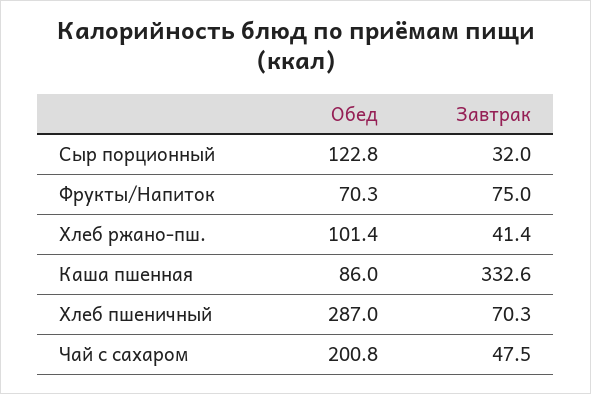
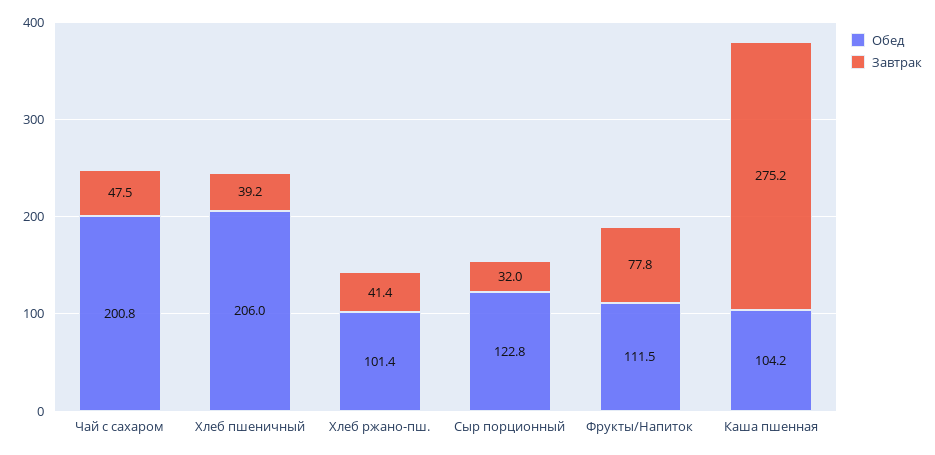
  {
    "Обед": {
      "Сыр порционный": 122.8,
-     "Фрукты/Напиток": 70.3,
+     "Фрукты/Напиток": 111.5,
      "Хлеб ржано-пш.": 101.4,
-     "Каша пшенная": 86,
+     "Каша пшенная": 104.2,
-     "Хлеб пшеничный": 287,
+     "Хлеб пшеничный": 206,
      "Чай с сахаром": 200.8
    },
    "Завтрак": {
      "Сыр порционный": 32,
-     "Фрукты/Напиток": 75,
+     "Фрукты/Напиток": 77.8,
      "Хлеб ржано-пш.": 41.4,
-     "Каша пшенная": 332.6,
+     "Каша пшенная": 275.2,
-     "Хлеб пшеничный": 70.3,
+     "Хлеб пшеничный": 39.2,
      "Чай с сахаром": 47.5
    }
  }

